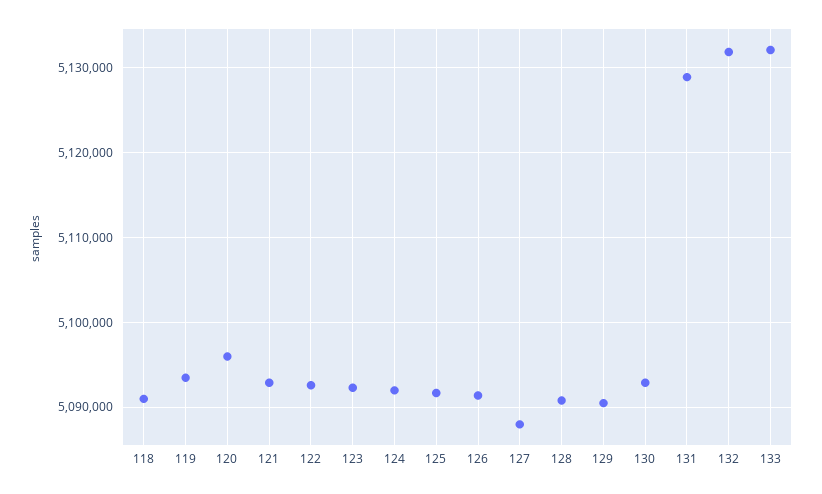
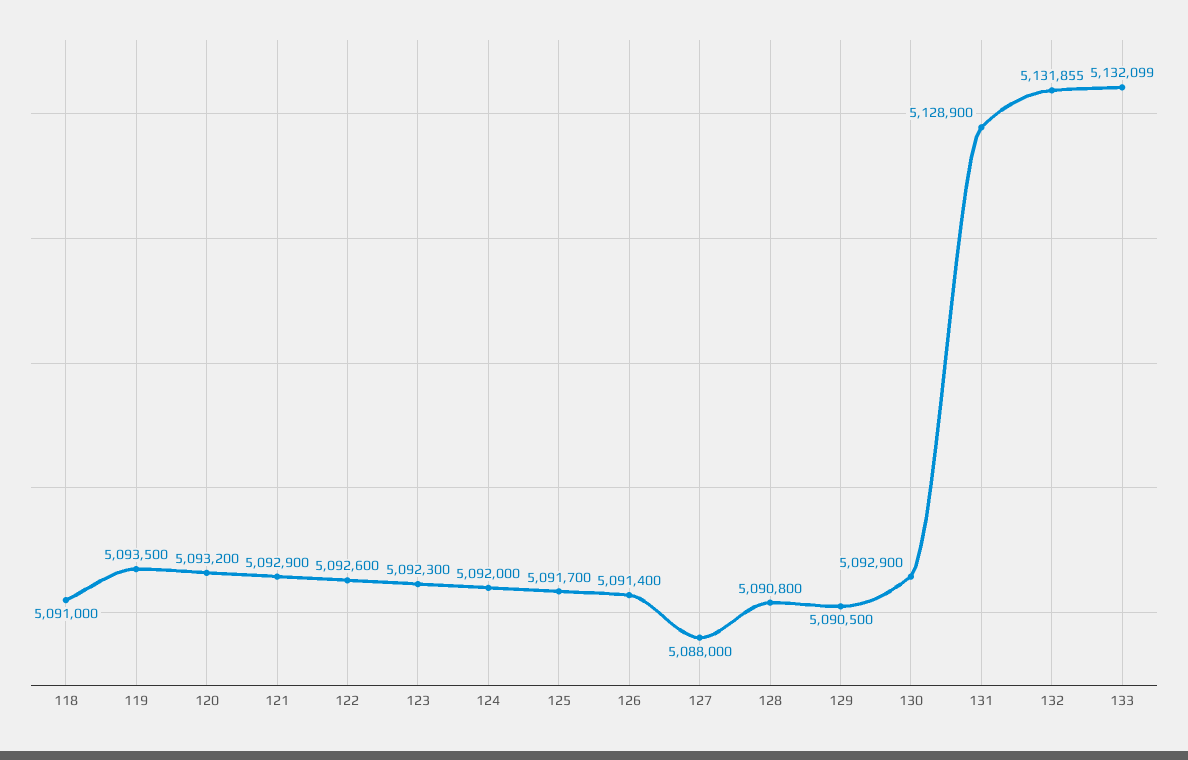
  {
    "118": 5091000,
    "119": 5093500,
-   "120": 5096000,
+   "120": 5093200,
    "121": 5092900,
    "122": 5092600,
    "123": 5092300,
    "124": 5092000,
    "125": 5091700,
    "126": 5091400,
    "127": 5088000,
    "128": 5090800,
    "129": 5090500,
    "130": 5092900,
    "131": 5128900,
    "132": 5131855,
    "133": 5132099
  }

